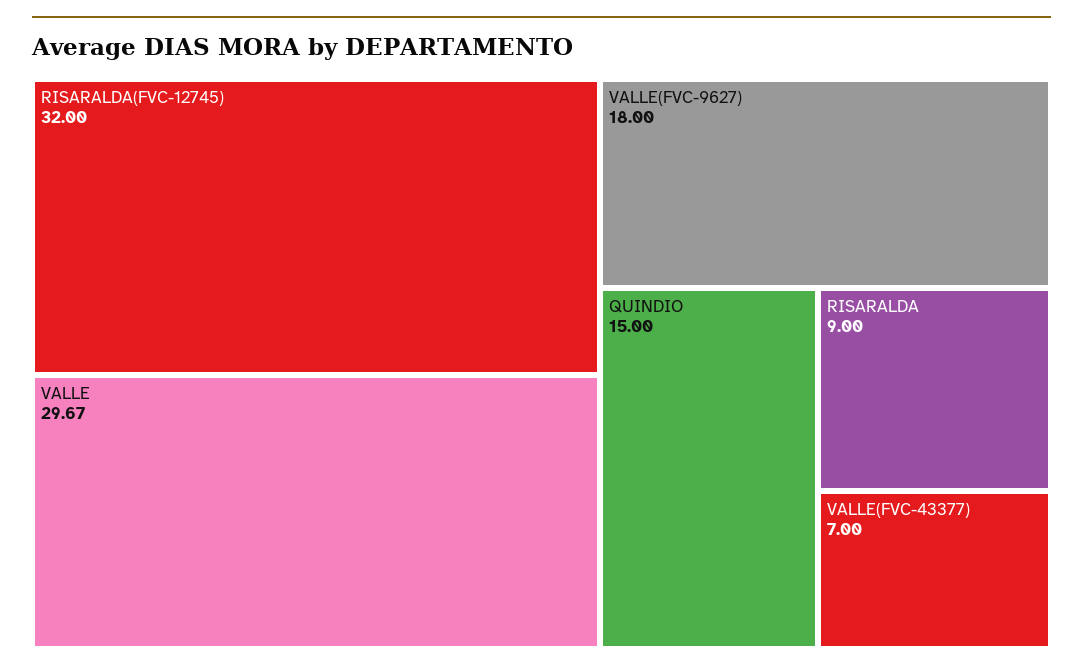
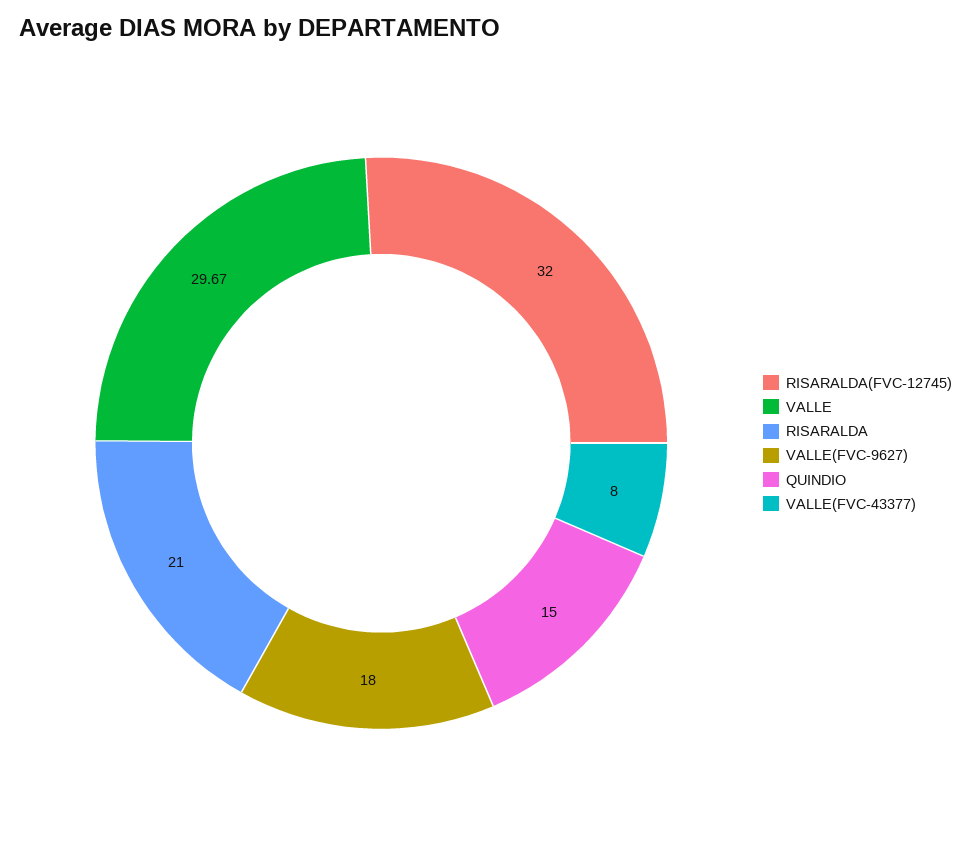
  {
    "RISARALDA(FVC-12745)": 32,
    "VALLE": 29.67,
    "VALLE(FVC-9627)": 18,
    "QUINDIO": 15,
-   "RISARALDA": 9,
+   "RISARALDA": 21,
-   "VALLE(FVC-43377)": 7
+   "VALLE(FVC-43377)": 8
  }

